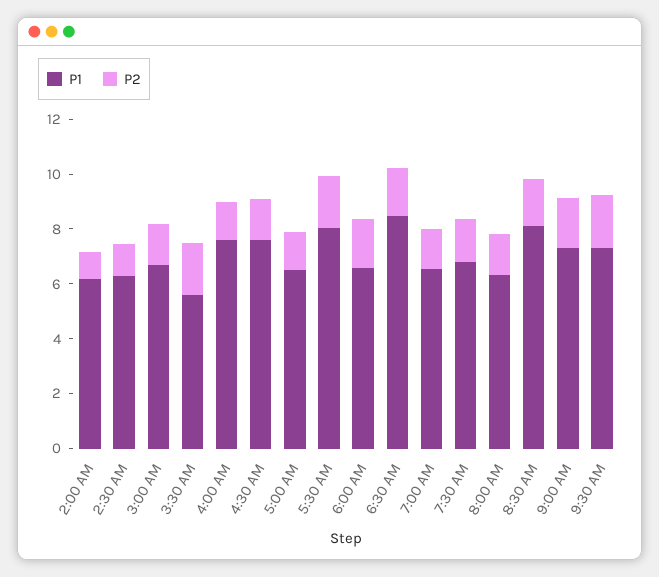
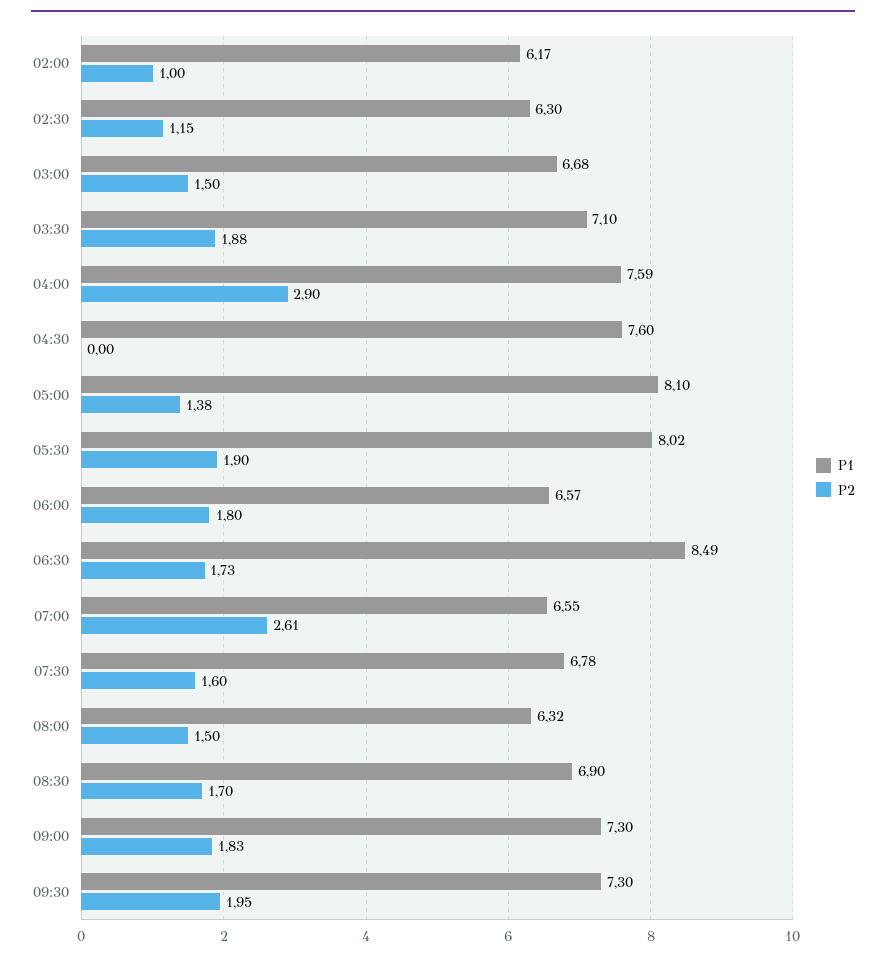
  {
    "P1": {
      "2:00 AM": 6.17,
      "2:30 AM": 6.3,
      "3:00 AM": 6.68,
-     "3:30 AM": 5.5,
+     "3:30 AM": 7.1,
      "4:00 AM": 7.59,
      "4:30 AM": 7.6,
-     "5:00 AM": 6.5,
+     "5:00 AM": 8.1,
      "5:30 AM": 8.02,
      "6:00 AM": 6.57,
      "6:30 AM": 8.49,
      "7:00 AM": 6.55,
      "7:30 AM": 6.78,
      "8:00 AM": 6.32,
-     "8:30 AM": 8,
+     "8:30 AM": 6.9,
      "9:00 AM": 7.3,
      "9:30 AM": 7.3
    },
    "P2": {
      "2:00 AM": 1,
      "2:30 AM": 1.15,
      "3:00 AM": 1.5,
      "3:30 AM": 1.88,
-     "4:00 AM": 1.5,
+     "4:00 AM": 2.9,
-     "4:30 AM": 1.5,
+     "4:30 AM": 0,
      "5:00 AM": 1.38,
      "5:30 AM": 1.9,
      "6:00 AM": 1.8,
      "6:30 AM": 1.73,
-     "7:00 AM": 1.5,
+     "7:00 AM": 2.61,
      "7:30 AM": 1.6,
      "8:00 AM": 1.5,
      "8:30 AM": 1.7,
      "9:00 AM": 1.83,
      "9:30 AM": 1.95
    }
  }

